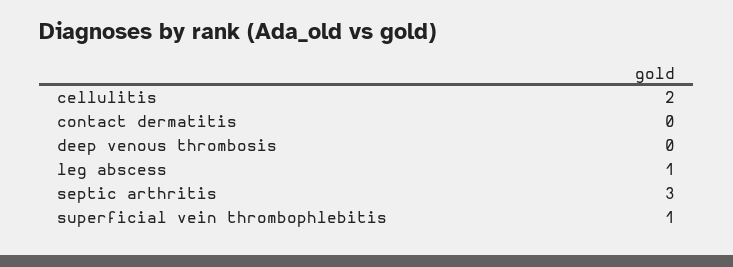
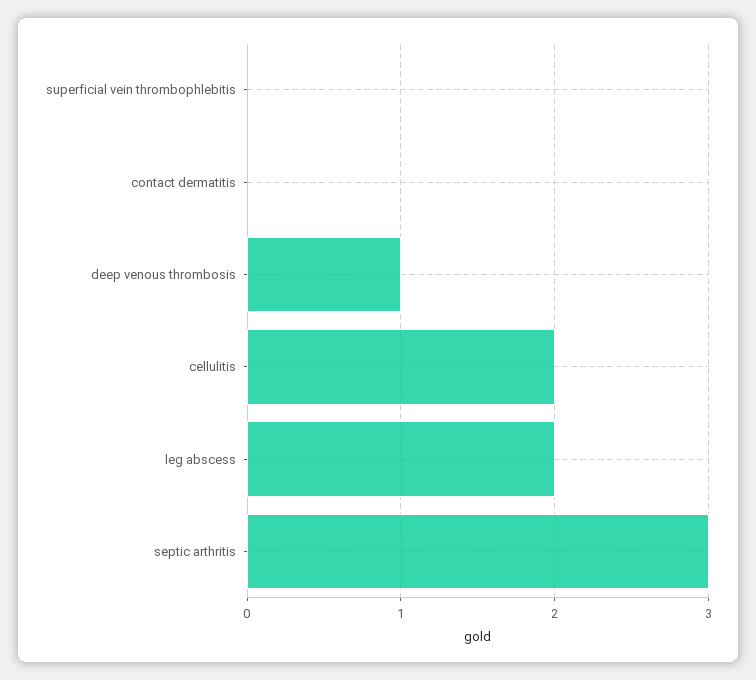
  {
    "cellulitis": 2,
    "contact dermatitis": 0,
-   "deep venous thrombosis": 0,
+   "deep venous thrombosis": 1,
-   "leg abscess": 1,
+   "leg abscess": 2,
    "septic arthritis": 3,
-   "superficial vein thrombophlebitis": 1
+   "superficial vein thrombophlebitis": 0
  }

